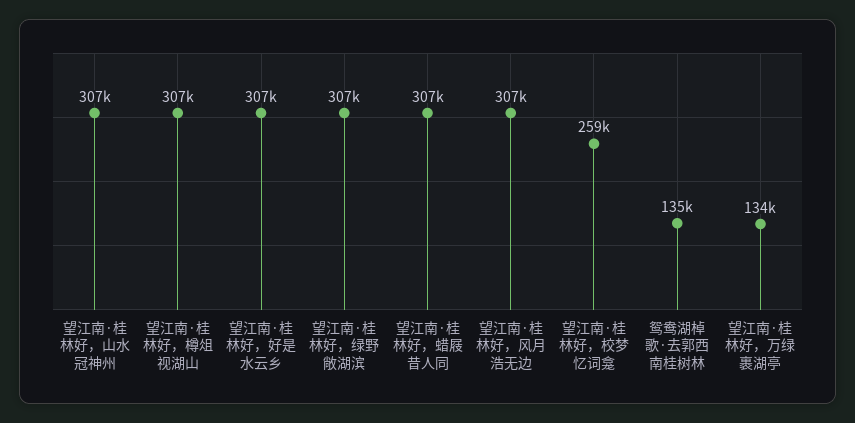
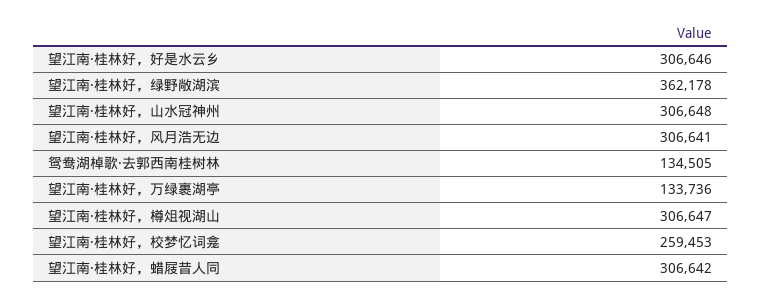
  {
    "望江南·桂林好，山水冠神州": 306648,
    "望江南·桂林好，樽俎视湖山": 306647,
    "望江南·桂林好，好是水云乡": 306646,
-   "望江南·桂林好，绿野敞湖滨": 307000,
+   "望江南·桂林好，绿野敞湖滨": 362178,
    "望江南·桂林好，蜡屐昔人同": 306642,
    "望江南·桂林好，风月浩无边": 306641,
    "望江南·桂林好，校梦忆词龛": 259453,
    "鸳鸯湖棹歌·去郭西南桂树林": 134505,
    "望江南·桂林好，万绿裹湖亭": 133736
  }

